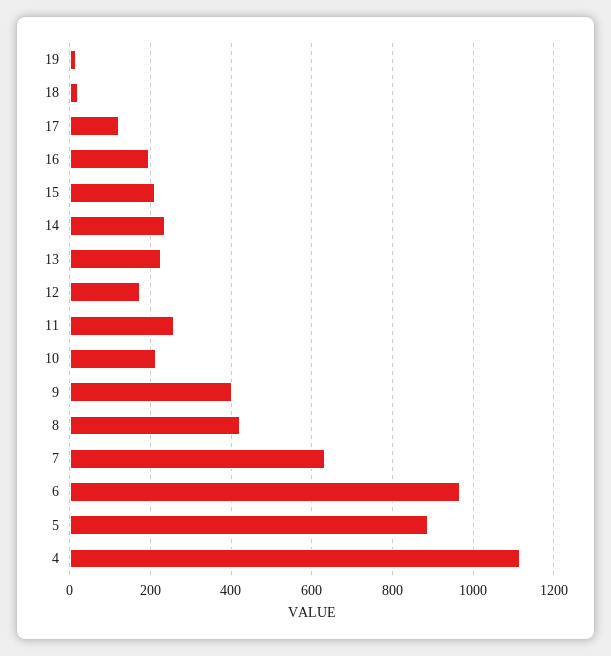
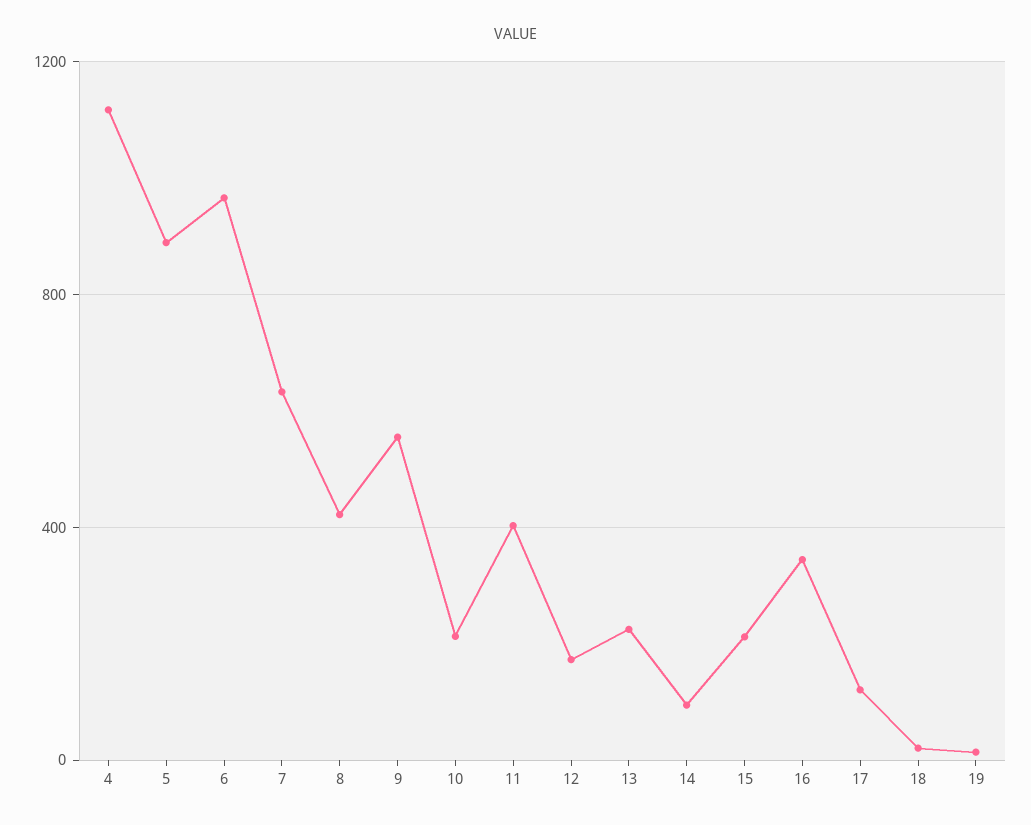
  {
    "19": 20,
    "18": 20,
    "17": 120,
-   "16": 200,
+   "16": 350,
    "15": 220,
-   "14": 240,
+   "14": 100,
    "13": 220,
    "12": 180,
-   "11": 260,
+   "11": 400,
    "10": 220,
-   "9": 400,
+   "9": 550,
    "8": 420,
    "7": 640,
    "6": 960,
    "5": 880,
    "4": 1120
  }

